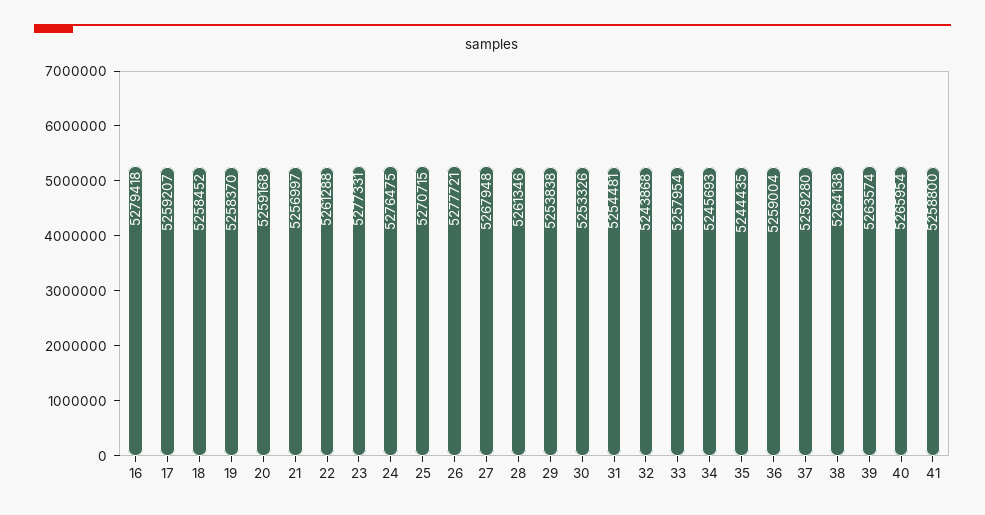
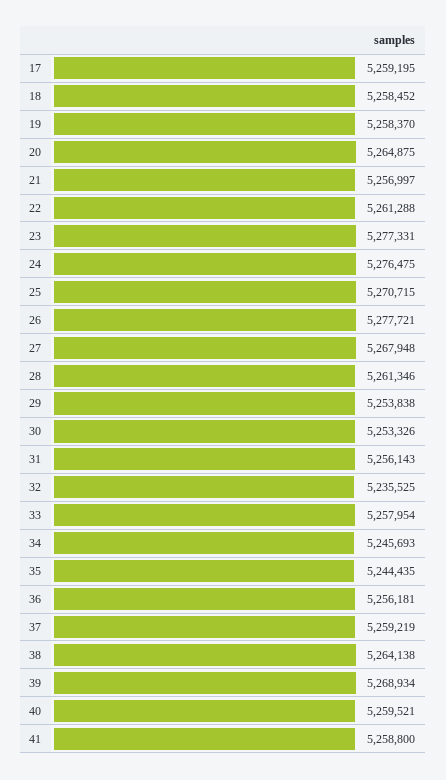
  {
-   "16": 5279418,
-   "17": 5259207,
+   "17": 5259195,
    "18": 5258452,
    "19": 5258370,
-   "20": 5259168,
+   "20": 5264875,
    "21": 5256997,
    "22": 5261288,
    "23": 5277331,
    "24": 5276475,
    "25": 5270715,
    "26": 5277721,
    "27": 5267948,
    "28": 5261346,
    "29": 5253838,
    "30": 5253326,
-   "31": 5254481,
+   "31": 5256143,
-   "32": 5243868,
+   "32": 5235525,
    "33": 5257954,
    "34": 5245693,
    "35": 5244435,
-   "36": 5259004,
+   "36": 5256181,
-   "37": 5259280,
+   "37": 5259219,
    "38": 5264138,
-   "39": 5263574,
+   "39": 5268934,
-   "40": 5265954,
+   "40": 5259521,
    "41": 5258800
  }

